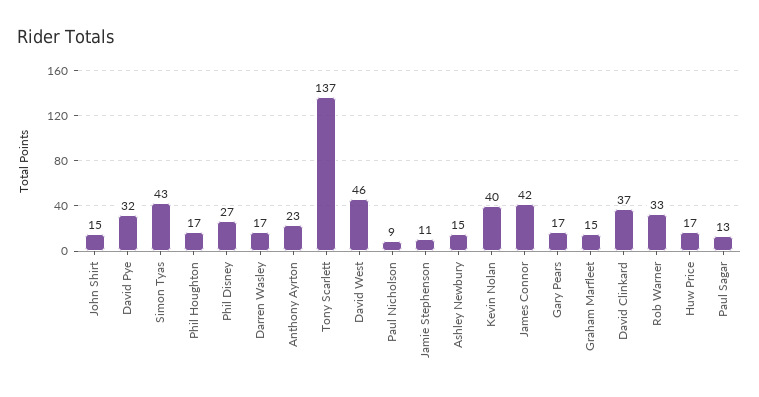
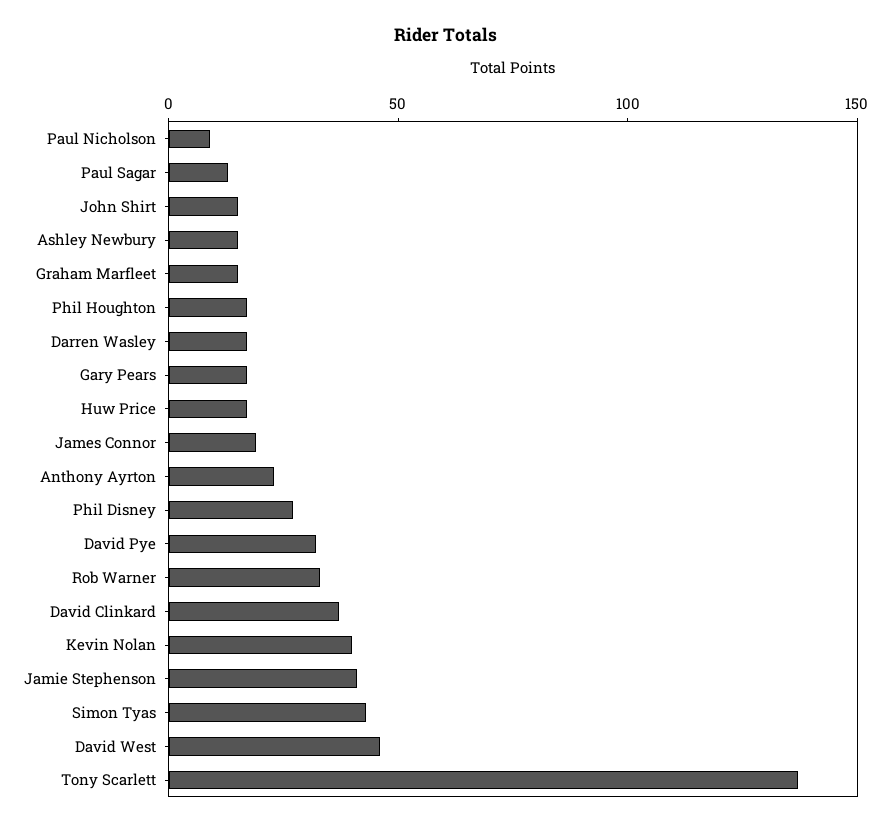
  {
    "John Shirt": 15,
    "David Pye": 32,
    "Simon Tyas": 43,
    "Phil Houghton": 17,
    "Phil Disney": 27,
    "Darren Wasley": 17,
    "Anthony Ayrton": 23,
    "Tony Scarlett": 137,
    "David West": 46,
    "Paul Nicholson": 9,
-   "Jamie Stephenson": 11,
+   "Jamie Stephenson": 40,
    "Ashley Newbury": 15,
    "Kevin Nolan": 40,
-   "James Connor": 42,
+   "James Connor": 20,
    "Gary Pears": 17,
    "Graham Marfleet": 15,
    "David Clinkard": 37,
    "Rob Warner": 33,
    "Huw Price": 17,
    "Paul Sagar": 13
  }

